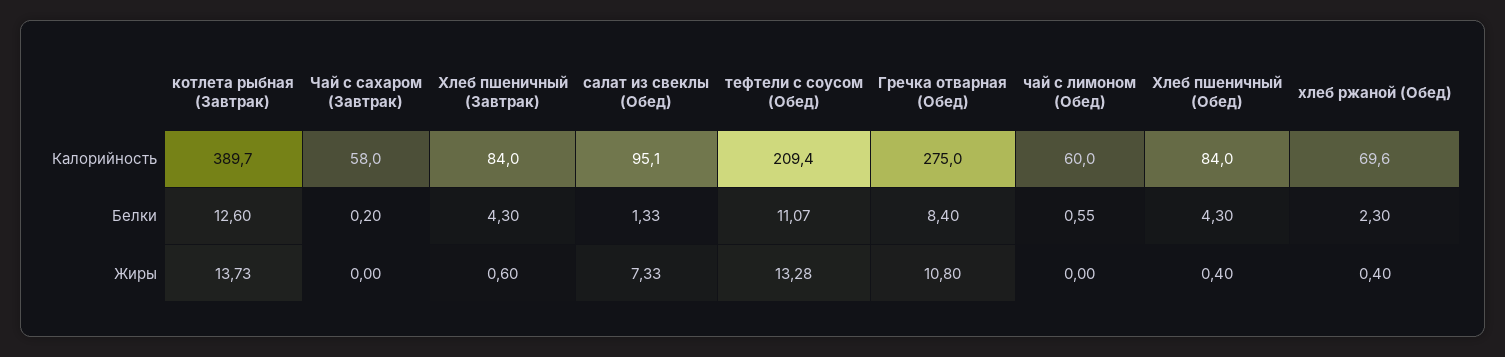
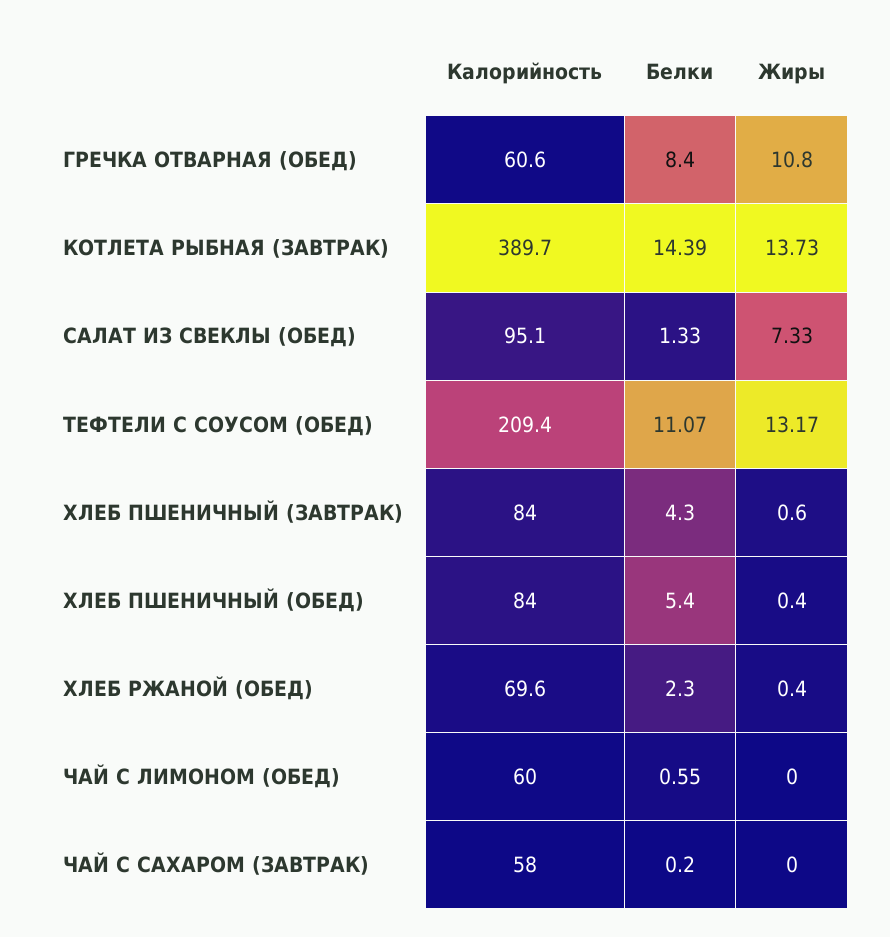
  {
    "котлета рыбная (Завтрак)": {
      "Калорийность": 389.7,
-     "Белки": 12.6,
+     "Белки": 14.39,
      "Жиры": 13.73
    },
    "Чай с сахаром (Завтрак)": {
      "Калорийность": 58,
      "Белки": 0.2,
      "Жиры": 0
    },
    "Хлеб пшеничный (Завтрак)": {
      "Калорийность": 84,
      "Белки": 4.3,
      "Жиры": 0.6
    },
    "салат из свеклы (Обед)": {
      "Калорийность": 95.1,
      "Белки": 1.33,
      "Жиры": 7.33
    },
    "тефтели с соусом (Обед)": {
      "Калорийность": 209.4,
      "Белки": 11.07,
-     "Жиры": 13.28
+     "Жиры": 13.17
    },
    "Гречка отварная (Обед)": {
-     "Калорийность": 275,
+     "Калорийность": 60.6,
      "Белки": 8.4,
      "Жиры": 10.8
    },
    "чай с лимоном (Обед)": {
      "Калорийность": 60,
      "Белки": 0.55,
      "Жиры": 0
    },
    "Хлеб пшеничный (Обед)": {
      "Калорийность": 84,
-     "Белки": 4.3,
+     "Белки": 5.4,
      "Жиры": 0.4
    },
    "хлеб ржаной (Обед)": {
      "Калорийность": 69.6,
      "Белки": 2.3,
      "Жиры": 0.4
    }
  }

